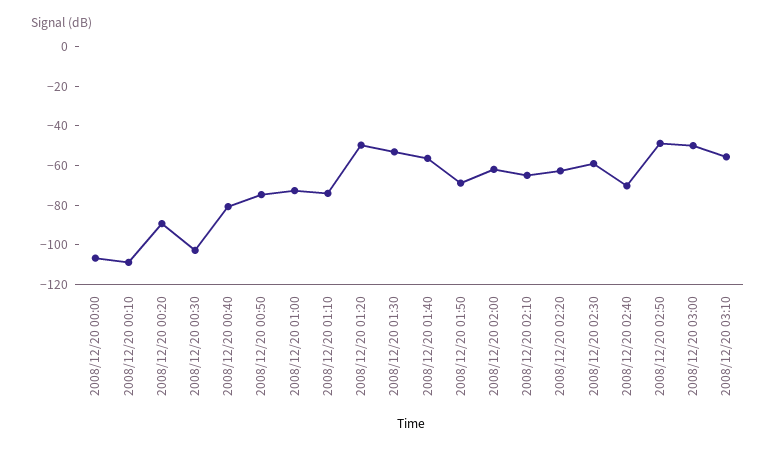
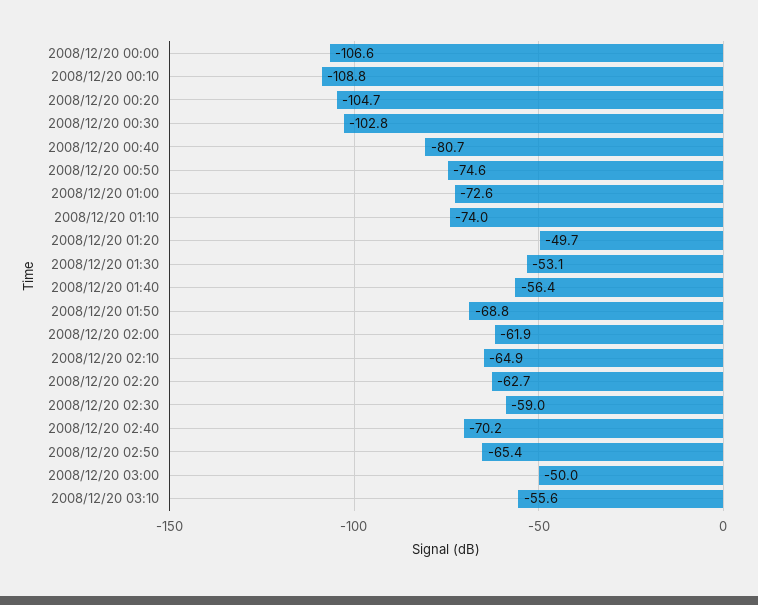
  {
    "2008/12/20 00:00": -106.6,
    "2008/12/20 00:10": -108.8,
-   "2008/12/20 00:20": -90,
+   "2008/12/20 00:20": -104.7,
    "2008/12/20 00:30": -102.8,
    "2008/12/20 00:40": -80.7,
    "2008/12/20 00:50": -74.6,
    "2008/12/20 01:00": -72.6,
    "2008/12/20 01:10": -74,
    "2008/12/20 01:20": -49.7,
    "2008/12/20 01:30": -53.1,
    "2008/12/20 01:40": -56.4,
    "2008/12/20 01:50": -68.8,
    "2008/12/20 02:00": -61.9,
    "2008/12/20 02:10": -64.9,
    "2008/12/20 02:20": -62.7,
    "2008/12/20 02:30": -59,
    "2008/12/20 02:40": -70.2,
-   "2008/12/20 02:50": -50,
+   "2008/12/20 02:50": -65.4,
    "2008/12/20 03:00": -50,
    "2008/12/20 03:10": -55.6
  }

